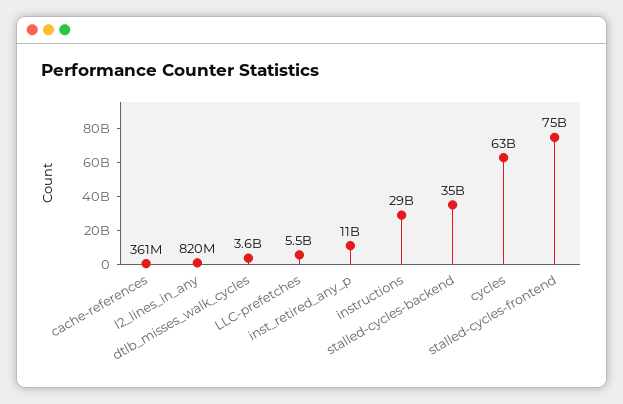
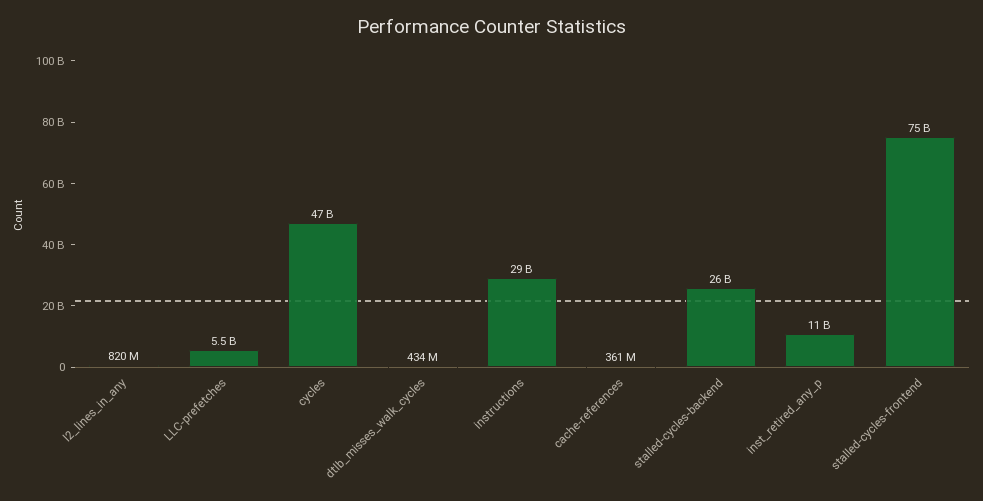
  {
    "cache-references": 361000000,
    "l2_lines_in_any": 820000000,
-   "dtlb_misses_walk_cycles": 3600000000,
+   "dtlb_misses_walk_cycles": 434000000,
    "LLC-prefetches": 5500000000,
    "inst_retired_any_p": 11000000000,
    "instructions": 29000000000,
-   "stalled-cycles-backend": 35000000000,
+   "stalled-cycles-backend": 26000000000,
-   "cycles": 63000000000,
+   "cycles": 47000000000,
    "stalled-cycles-frontend": 75000000000
  }

